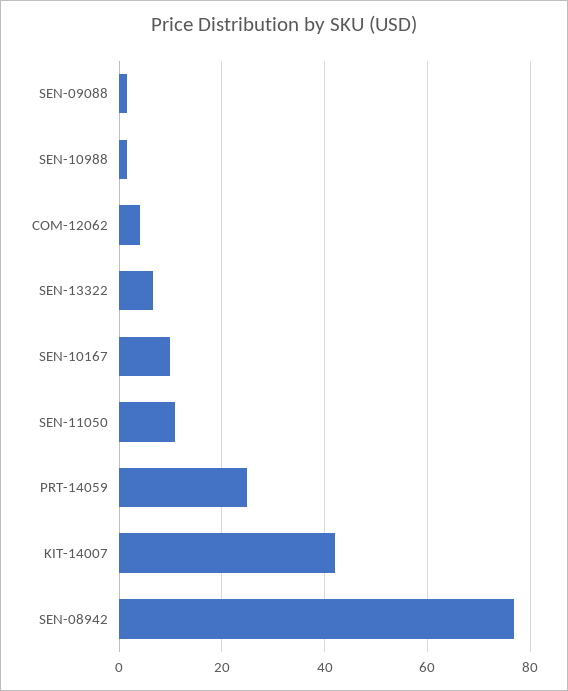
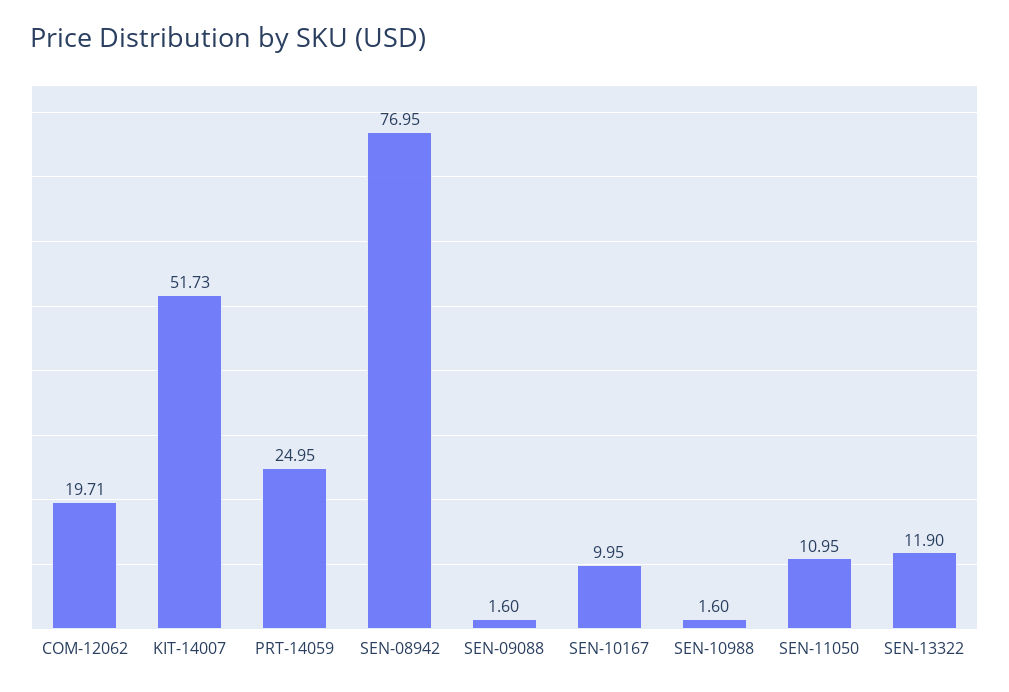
  {
    "SEN-09088": 1.6,
    "SEN-10988": 1.6,
-   "COM-12062": 4,
+   "COM-12062": 19.71,
-   "SEN-13322": 6,
+   "SEN-13322": 11.9,
    "SEN-10167": 9.95,
    "SEN-11050": 10.95,
    "PRT-14059": 24.95,
-   "KIT-14007": 42,
+   "KIT-14007": 51.73,
    "SEN-08942": 76.95
  }

